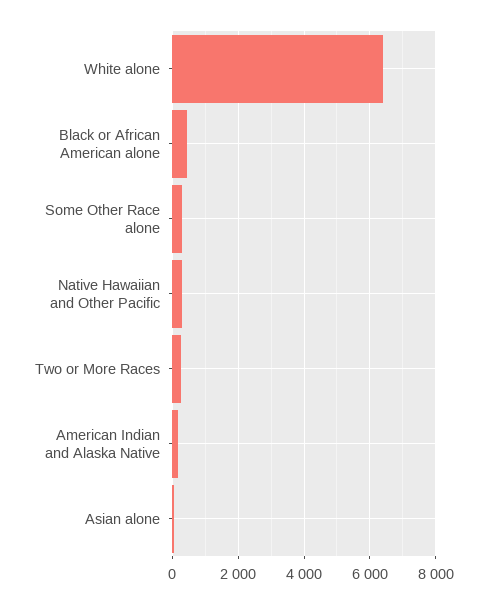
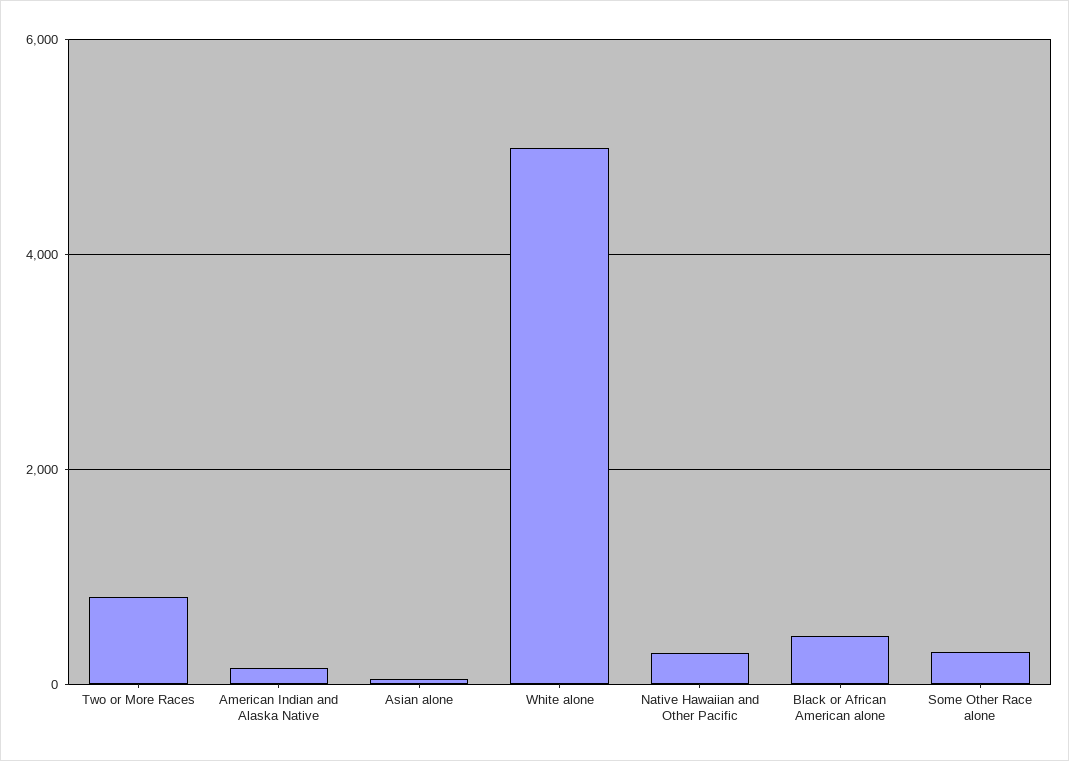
  {
-   "White alone": 6400,
+   "White alone": 5000,
    "Black or African American alone": 400,
    "Some Other Race alone": 200,
    "Native Hawaiian and Other Pacific": 200,
-   "Two or More Races": 200,
+   "Two or More Races": 800,
    "American Indian and Alaska Native": 200,
    "Asian alone": 0
  }

